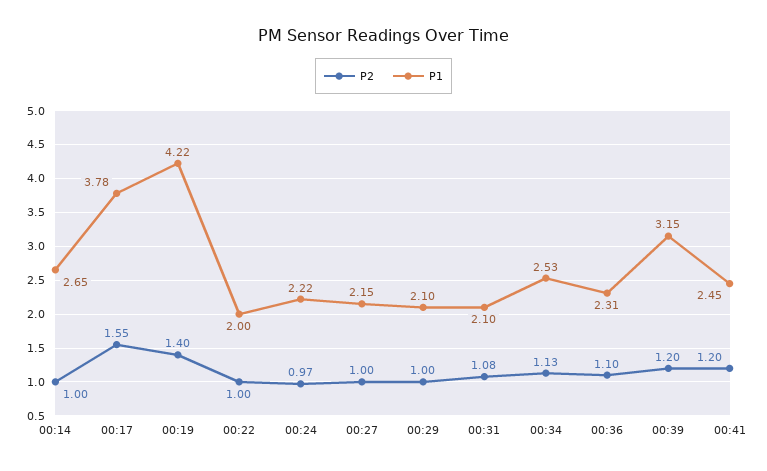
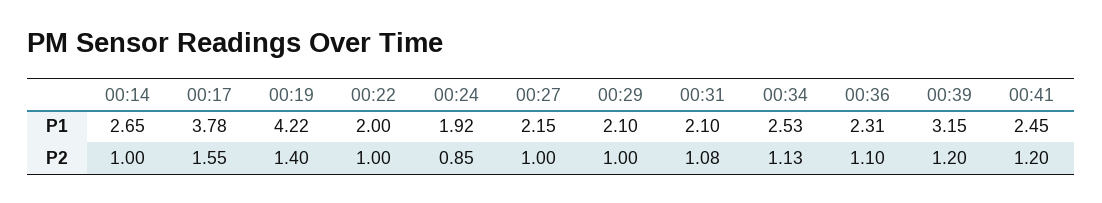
  {
    "P2": {
      "00:14": 1,
      "00:17": 1.55,
      "00:19": 1.4,
      "00:22": 1,
-     "00:24": 0.97,
+     "00:24": 0.85,
      "00:27": 1,
      "00:29": 1,
      "00:31": 1.08,
      "00:34": 1.13,
      "00:36": 1.1,
      "00:39": 1.2,
      "00:41": 1.2
    },
    "P1": {
      "00:14": 2.65,
      "00:17": 3.78,
      "00:19": 4.22,
      "00:22": 2,
-     "00:24": 2.22,
+     "00:24": 1.92,
      "00:27": 2.15,
      "00:29": 2.1,
      "00:31": 2.1,
      "00:34": 2.53,
      "00:36": 2.31,
      "00:39": 3.15,
      "00:41": 2.45
    }
  }

